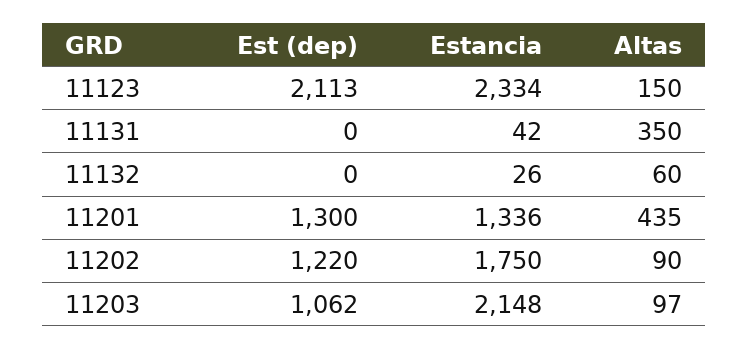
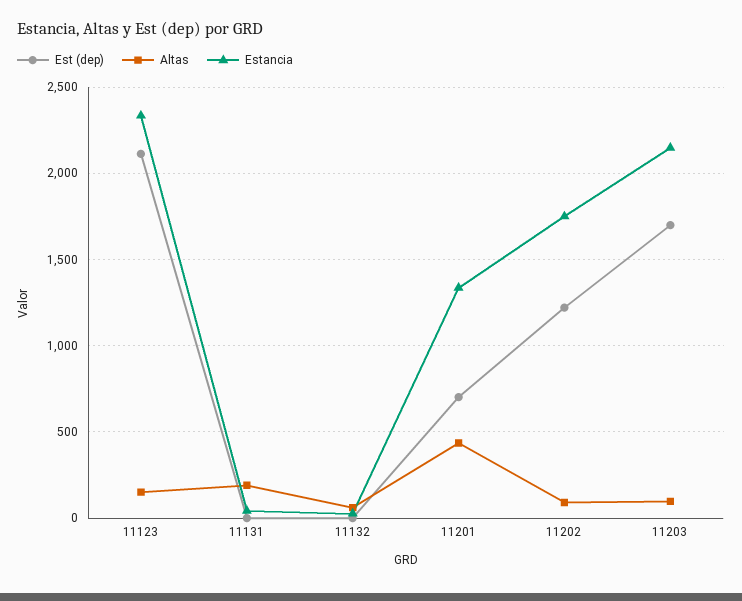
  {
    "Est (dep)": {
      "11123": 2113,
      "11131": 0,
      "11132": 0,
-     "11201": 1300,
+     "11201": 700,
      "11202": 1220,
-     "11203": 1062
+     "11203": 1700
    },
    "Estancia": {
      "11123": 2334,
      "11131": 42,
      "11132": 26,
      "11201": 1336,
      "11202": 1750,
      "11203": 2148
    },
    "Altas": {
      "11123": 150,
-     "11131": 350,
+     "11131": 200,
      "11132": 60,
      "11201": 435,
      "11202": 90,
      "11203": 97
    }
  }

